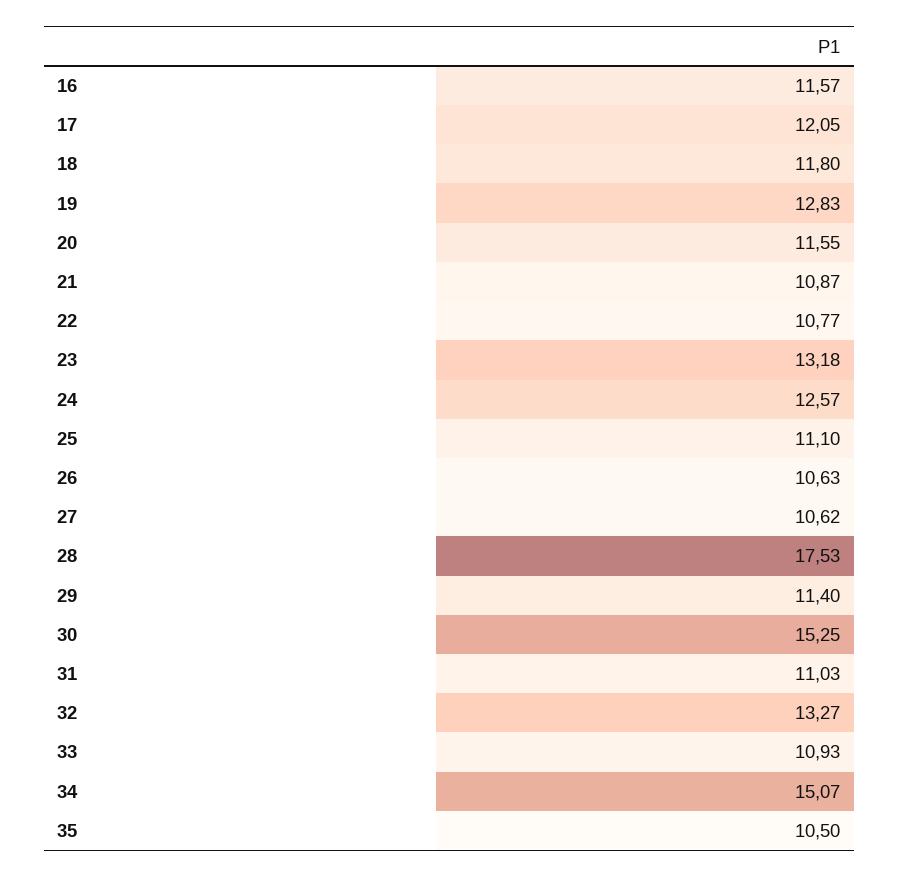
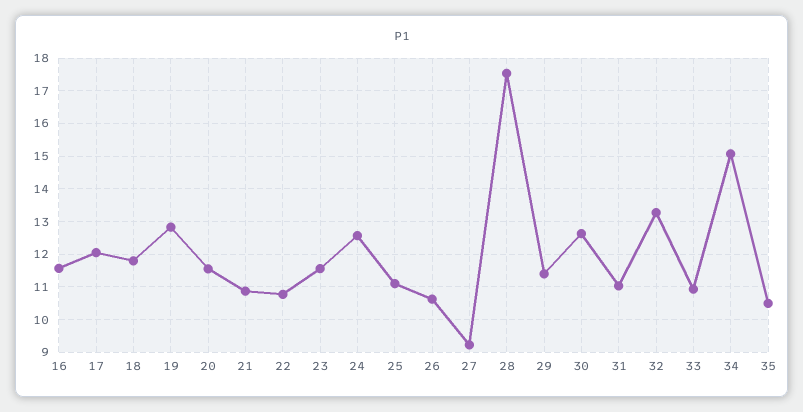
  {
    "16": 11.57,
    "17": 12.05,
    "18": 11.8,
    "19": 12.83,
    "20": 11.55,
    "21": 10.87,
    "22": 10.77,
-   "23": 13.18,
+   "23": 11.6,
    "24": 12.57,
    "25": 11.1,
    "26": 10.63,
-   "27": 10.62,
+   "27": 9.2,
    "28": 17.53,
    "29": 11.4,
-   "30": 15.25,
+   "30": 12.6,
    "31": 11.03,
    "32": 13.27,
    "33": 10.93,
    "34": 15.07,
    "35": 10.5
  }

